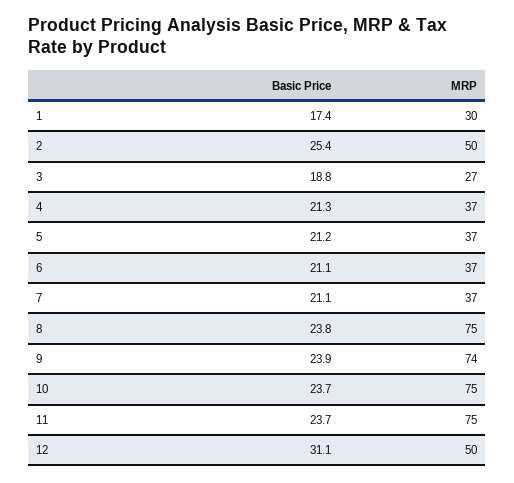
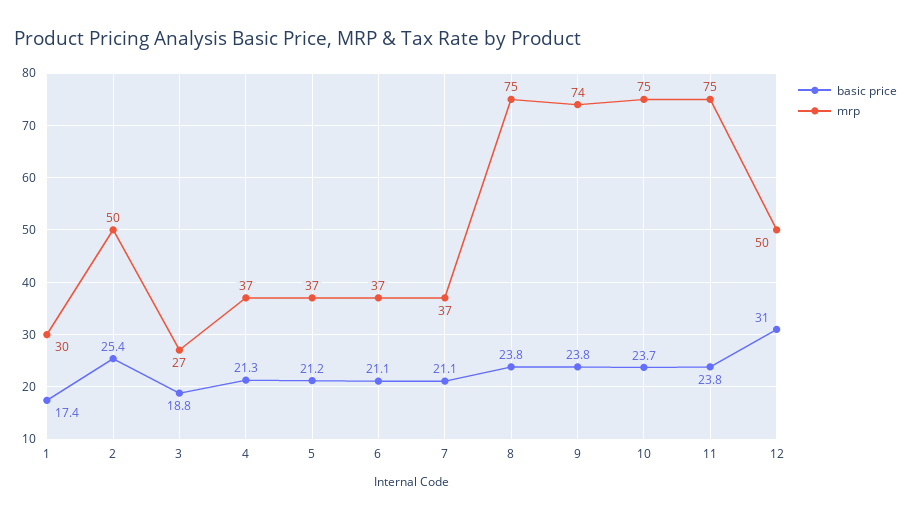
  {
    "Basic Price": {
      "1": 17.4,
      "2": 25.4,
      "3": 18.8,
      "4": 21.3,
      "5": 21.2,
      "6": 21.1,
      "7": 21.1,
      "8": 23.8,
-     "9": 23.9,
+     "9": 23.8,
      "10": 23.7,
-     "11": 23.7,
+     "11": 23.8,
-     "12": 31.1
+     "12": 31
    },
    "MRP": {
      "1": 30,
      "2": 50,
      "3": 27,
      "4": 37,
      "5": 37,
      "6": 37,
      "7": 37,
      "8": 75,
      "9": 74,
      "10": 75,
      "11": 75,
      "12": 50
    }
  }

